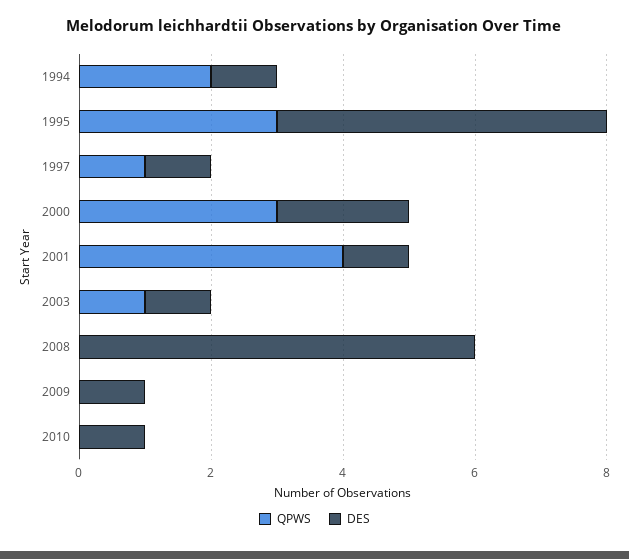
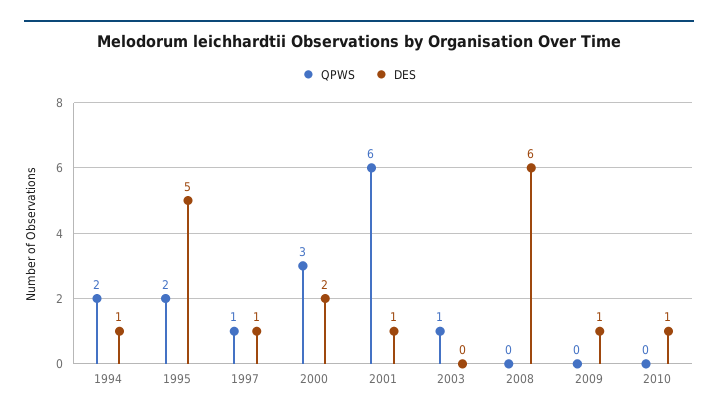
  {
    "QPWS": {
      "1994": 2,
-     "1995": 3,
+     "1995": 2,
      "1997": 1,
      "2000": 3,
-     "2001": 4,
+     "2001": 6,
      "2003": 1,
      "2008": 0,
      "2009": 0,
      "2010": 0
    },
    "DES": {
      "1994": 1,
      "1995": 5,
      "1997": 1,
      "2000": 2,
      "2001": 1,
-     "2003": 1,
+     "2003": 0,
      "2008": 6,
      "2009": 1,
      "2010": 1
    }
  }

